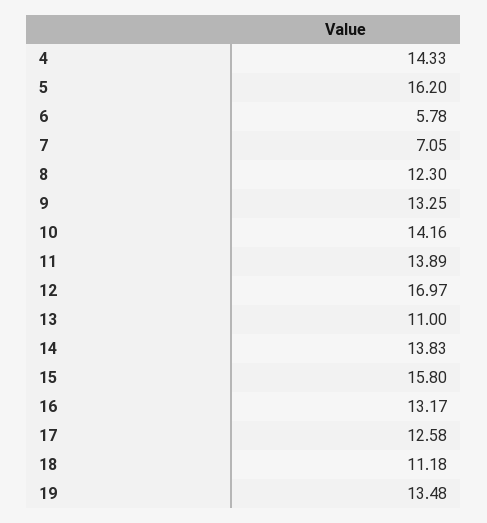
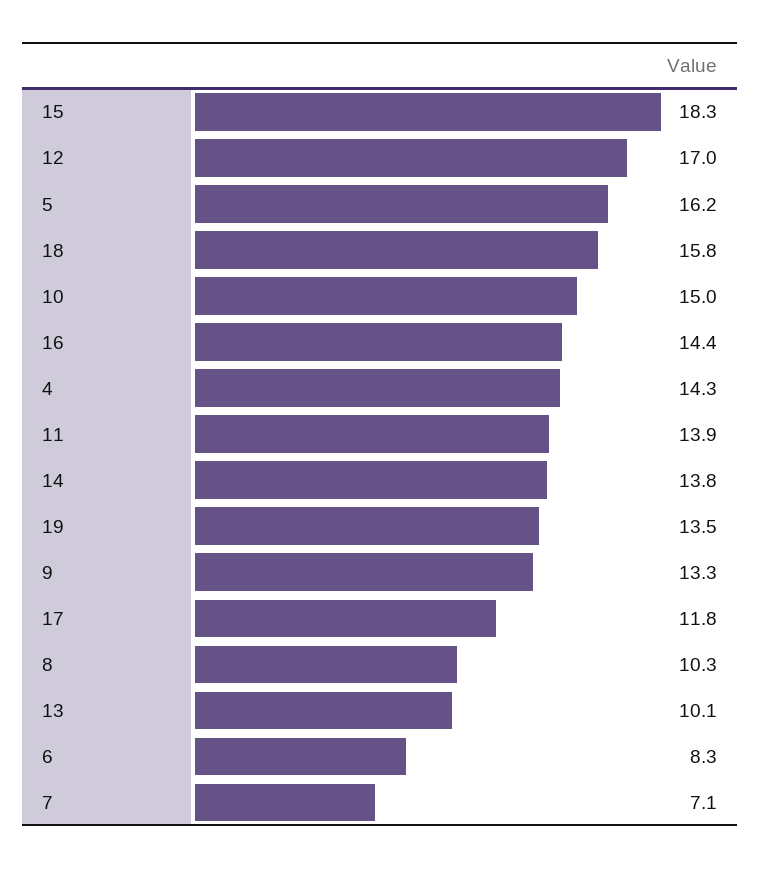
  {
    "4": 14.33,
    "5": 16.2,
-   "6": 5.78,
+   "6": 8.3,
    "7": 7.05,
-   "8": 12.3,
+   "8": 10.3,
    "9": 13.25,
-   "10": 14.16,
+   "10": 15,
    "11": 13.89,
    "12": 16.97,
-   "13": 11,
+   "13": 10.1,
    "14": 13.83,
-   "15": 15.8,
+   "15": 18.3,
-   "16": 13.17,
+   "16": 14.4,
-   "17": 12.58,
+   "17": 11.8,
-   "18": 11.18,
+   "18": 15.8,
    "19": 13.48
  }

